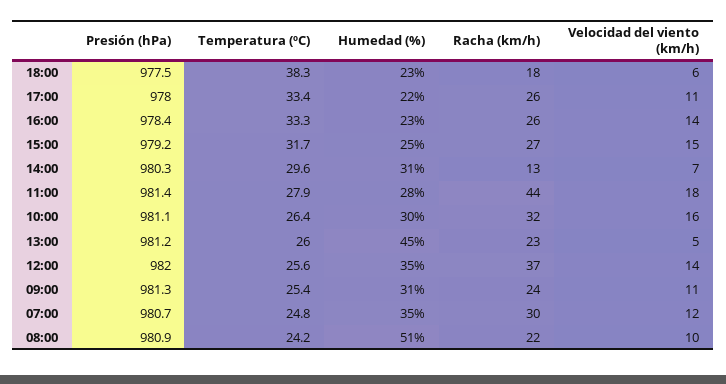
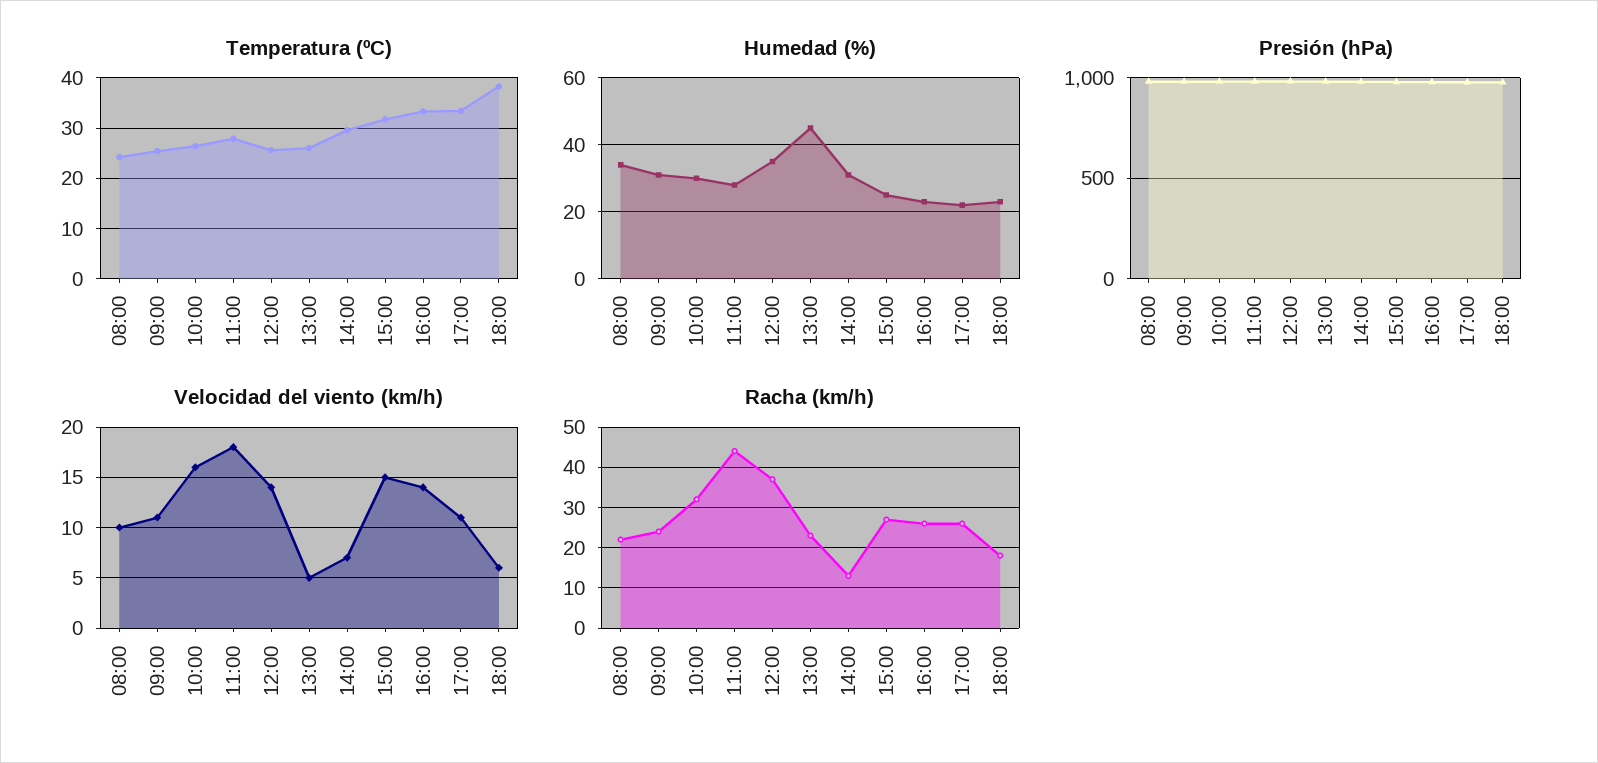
  {
    "Presión (hPa)": {
      "18:00": 977.5,
      "17:00": 978,
      "16:00": 978.4,
      "15:00": 979.2,
      "14:00": 980.3,
      "11:00": 981.4,
      "10:00": 981.1,
      "13:00": 981.2,
      "12:00": 982,
      "09:00": 981.3,
-     "07:00": 980.7,
      "08:00": 980.9
    },
    "Temperatura (ºC)": {
      "18:00": 38.3,
      "17:00": 33.4,
      "16:00": 33.3,
      "15:00": 31.7,
      "14:00": 29.6,
      "11:00": 27.9,
      "10:00": 26.4,
      "13:00": 26,
      "12:00": 25.6,
      "09:00": 25.4,
-     "07:00": 24.8,
      "08:00": 24.2
    },
    "Humedad (%)": {
      "18:00": 23,
      "17:00": 22,
      "16:00": 23,
      "15:00": 25,
      "14:00": 31,
      "11:00": 28,
      "10:00": 30,
      "13:00": 45,
      "12:00": 35,
      "09:00": 31,
-     "07:00": 35,
-     "08:00": 51
+     "08:00": 35
    },
    "Racha (km/h)": {
      "18:00": 18,
      "17:00": 26,
      "16:00": 26,
      "15:00": 27,
      "14:00": 13,
      "11:00": 44,
      "10:00": 32,
      "13:00": 23,
      "12:00": 37,
      "09:00": 24,
-     "07:00": 30,
      "08:00": 22
    },
    "Velocidad del viento (km/h)": {
      "18:00": 6,
      "17:00": 11,
      "16:00": 14,
      "15:00": 15,
      "14:00": 7,
      "11:00": 18,
      "10:00": 16,
      "13:00": 5,
      "12:00": 14,
      "09:00": 11,
-     "07:00": 12,
      "08:00": 10
    }
  }

